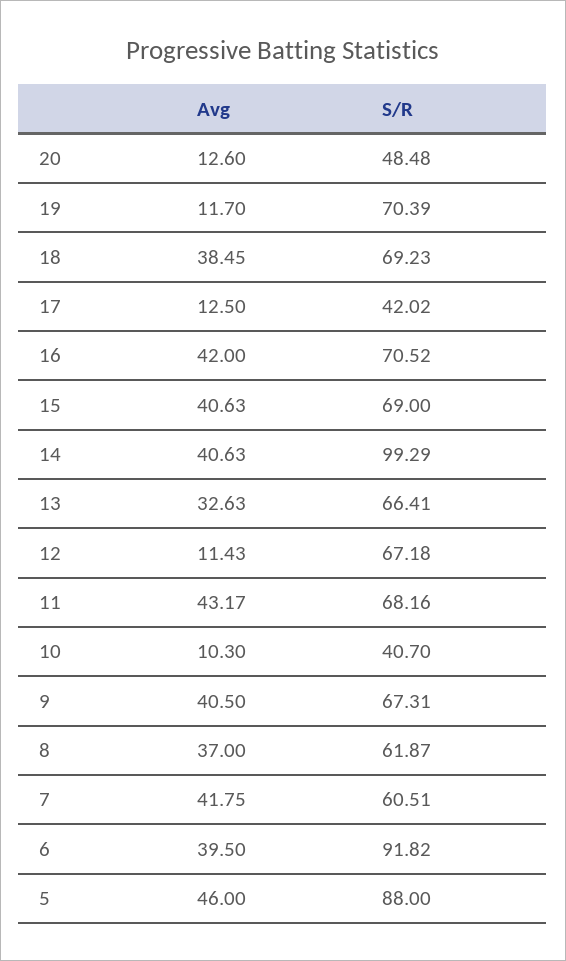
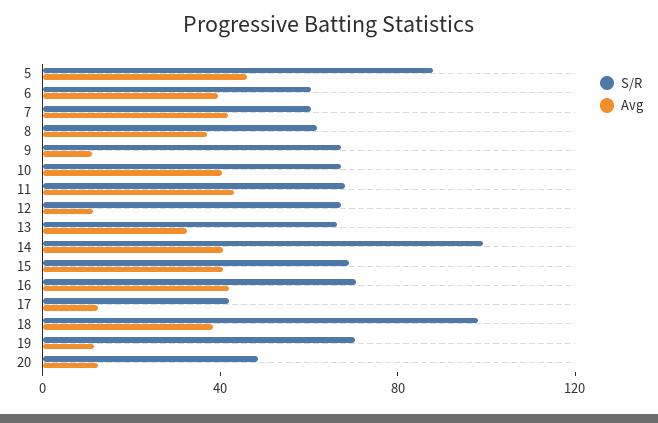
  {
    "Avg": {
      "20": 12.6,
      "19": 11.7,
      "18": 38.45,
      "17": 12.5,
      "16": 42,
      "15": 40.63,
      "14": 40.63,
      "13": 32.63,
      "12": 11.43,
      "11": 43.17,
-     "10": 10.3,
+     "10": 40,
-     "9": 40.5,
+     "9": 10,
      "8": 37,
      "7": 41.75,
      "6": 39.5,
      "5": 46
    },
    "S/R": {
      "20": 48.48,
      "19": 70.39,
-     "18": 69.23,
+     "18": 100,
      "17": 42.02,
      "16": 70.52,
      "15": 69,
      "14": 99.29,
      "13": 66.41,
      "12": 67.18,
      "11": 68.16,
-     "10": 40.7,
+     "10": 70,
      "9": 67.31,
      "8": 61.87,
      "7": 60.51,
-     "6": 91.82,
+     "6": 60,
      "5": 88
    }
  }

